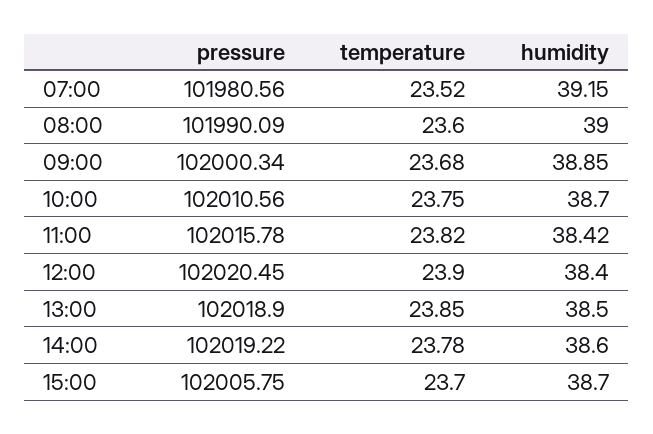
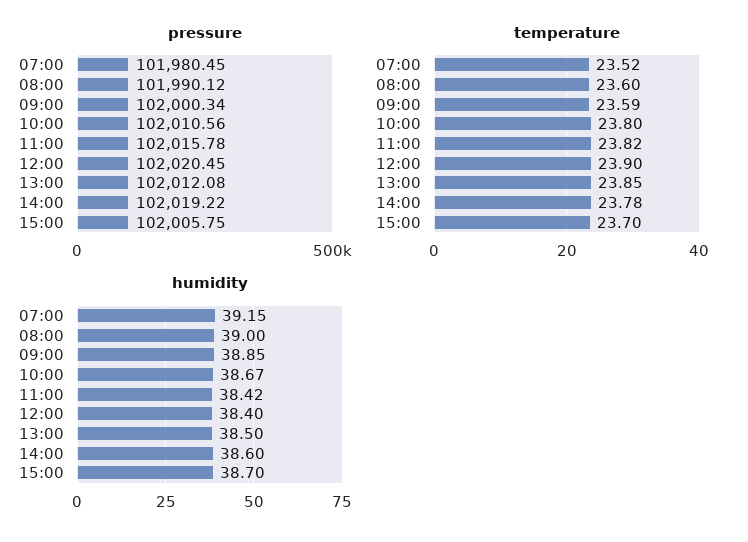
  {
    "pressure": {
-     "07:00": 101980.56,
+     "07:00": 101980.45,
-     "08:00": 101990.09,
+     "08:00": 101990.12,
      "09:00": 102000.34,
      "10:00": 102010.56,
      "11:00": 102015.78,
      "12:00": 102020.45,
-     "13:00": 102018.9,
+     "13:00": 102012.08,
      "14:00": 102019.22,
      "15:00": 102005.75
    },
    "temperature": {
      "07:00": 23.52,
      "08:00": 23.6,
-     "09:00": 23.68,
+     "09:00": 23.59,
-     "10:00": 23.75,
+     "10:00": 23.8,
      "11:00": 23.82,
      "12:00": 23.9,
      "13:00": 23.85,
      "14:00": 23.78,
      "15:00": 23.7
    },
    "humidity": {
      "07:00": 39.15,
      "08:00": 39,
      "09:00": 38.85,
-     "10:00": 38.7,
+     "10:00": 38.67,
      "11:00": 38.42,
      "12:00": 38.4,
      "13:00": 38.5,
      "14:00": 38.6,
      "15:00": 38.7
    }
  }

